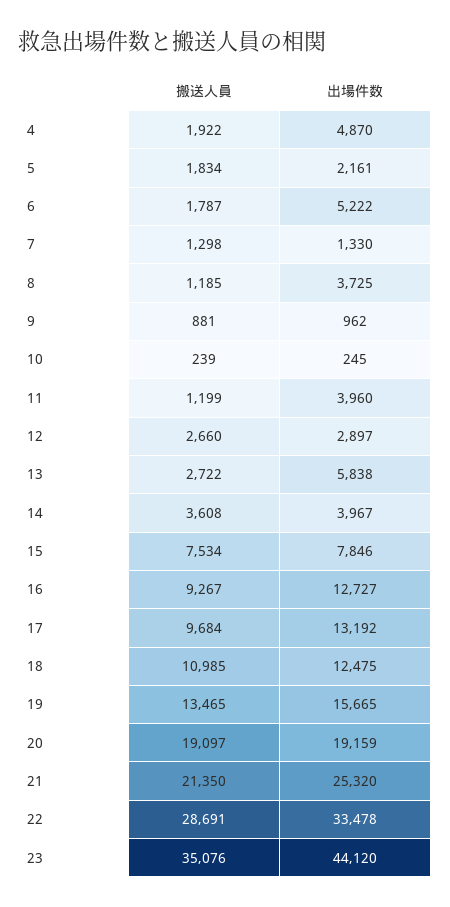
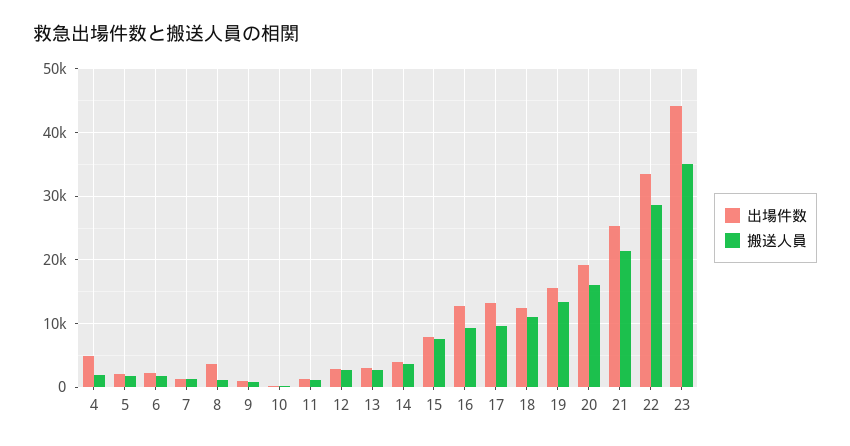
  {
    "搬送人員": {
      "4": 1922,
      "5": 1834,
      "6": 1787,
      "7": 1298,
      "8": 1185,
      "9": 881,
      "10": 239,
      "11": 1199,
      "12": 2660,
      "13": 2722,
      "14": 3608,
      "15": 7534,
      "16": 9267,
      "17": 9684,
      "18": 10985,
      "19": 13465,
-     "20": 19097,
+     "20": 16000,
      "21": 21350,
      "22": 28691,
      "23": 35076
    },
    "出場件数": {
      "4": 4870,
      "5": 2161,
-     "6": 5222,
+     "6": 2000,
      "7": 1330,
      "8": 3725,
      "9": 962,
      "10": 245,
-     "11": 3960,
+     "11": 1000,
      "12": 2897,
-     "13": 5838,
+     "13": 3000,
      "14": 3967,
      "15": 7846,
      "16": 12727,
      "17": 13192,
      "18": 12475,
      "19": 15665,
      "20": 19159,
      "21": 25320,
      "22": 33478,
      "23": 44120
    }
  }

